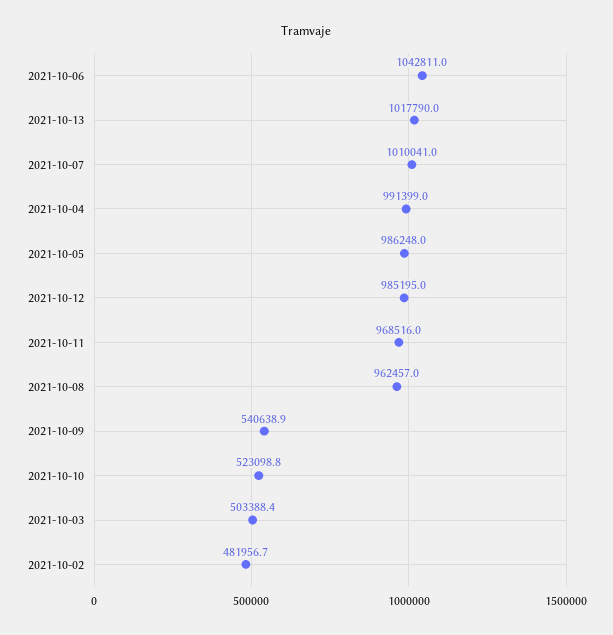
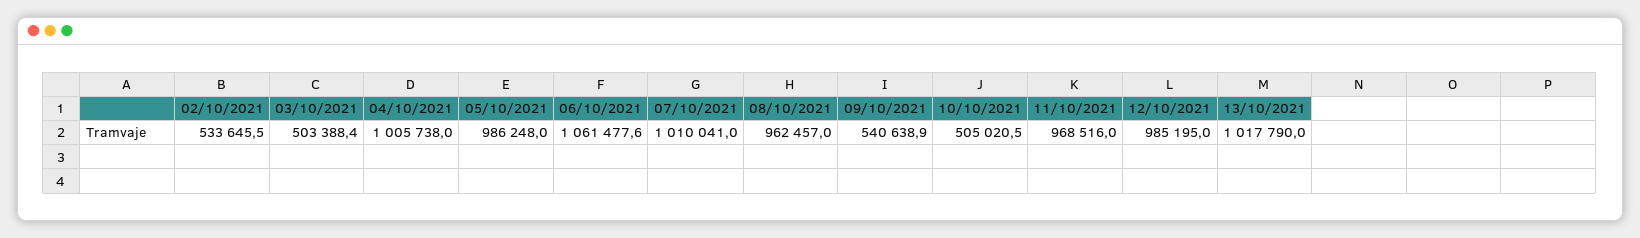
  {
-   "2021-10-06": 1042811,
+   "2021-10-06": 1061477.6,
    "2021-10-13": 1017790,
    "2021-10-07": 1010041,
-   "2021-10-04": 991399,
+   "2021-10-04": 1005738,
    "2021-10-05": 986248,
    "2021-10-12": 985195,
    "2021-10-11": 968516,
    "2021-10-08": 962457,
    "2021-10-09": 540638.9,
-   "2021-10-10": 523098.8,
+   "2021-10-10": 505020.5,
    "2021-10-03": 503388.4,
-   "2021-10-02": 481956.7
+   "2021-10-02": 533645.5
  }

